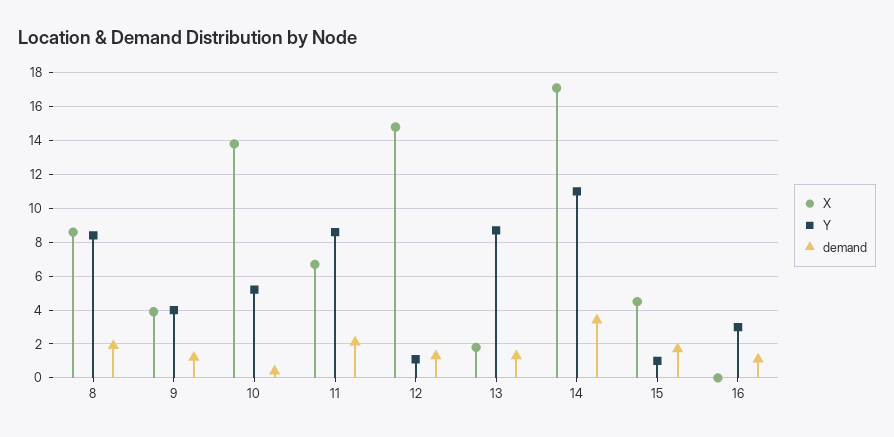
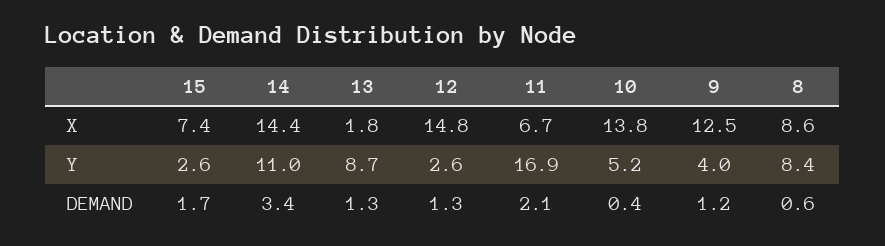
  {
    "X": {
      "8": 8.6,
-     "9": 4,
+     "9": 12.5,
      "10": 13.8,
      "11": 6.7,
      "12": 14.8,
      "13": 1.8,
-     "14": 17,
+     "14": 14.4,
-     "15": 4.5,
+     "15": 7.4
-     "16": 0
    },
    "Y": {
      "8": 8.4,
      "9": 4,
      "10": 5.2,
-     "11": 8.5,
+     "11": 16.9,
-     "12": 1,
+     "12": 2.6,
      "13": 8.7,
      "14": 11,
-     "15": 1,
+     "15": 2.6
-     "16": 3
    },
    "demand": {
-     "8": 2,
+     "8": 0.6,
      "9": 1.2,
      "10": 0.4,
      "11": 2.1,
      "12": 1.3,
      "13": 1.3,
      "14": 3.4,
-     "15": 1.7,
+     "15": 1.7
-     "16": 1
    }
  }

